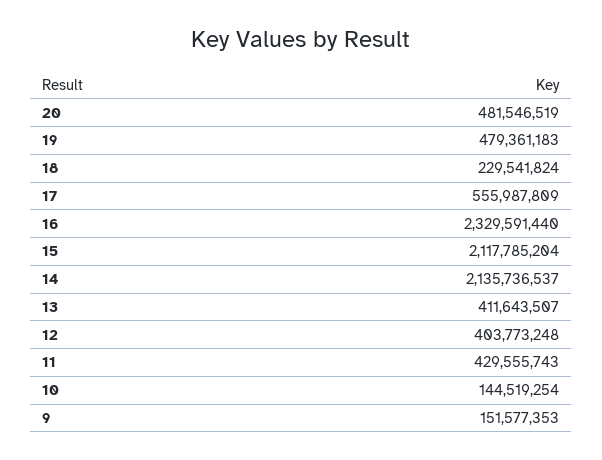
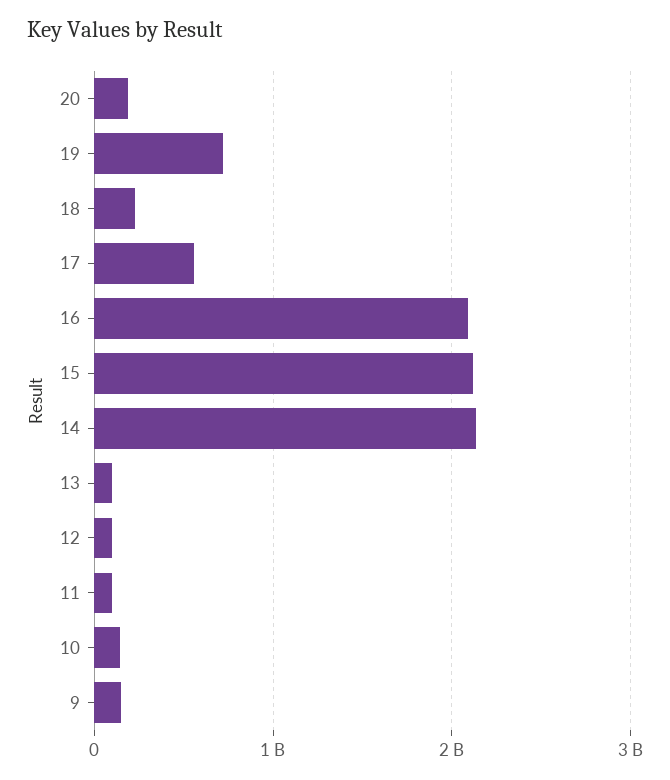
  {
-   "20": 481546519,
+   "20": 200000000,
-   "19": 479361183,
+   "19": 700000000,
    "18": 229541824,
    "17": 555987809,
-   "16": 2329591440,
+   "16": 2100000000,
    "15": 2117785204,
    "14": 2135736537,
-   "13": 411643507,
+   "13": 100000000,
-   "12": 403773248,
+   "12": 100000000,
-   "11": 429555743,
+   "11": 100000000,
    "10": 144519254,
    "9": 151577353
  }

